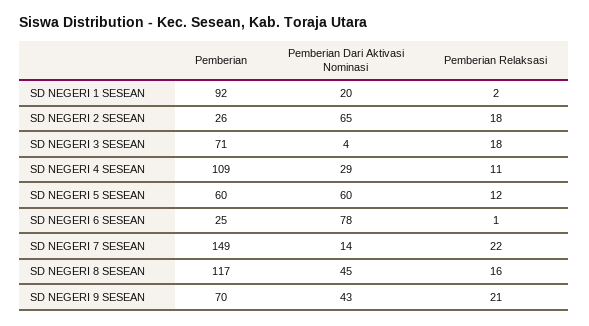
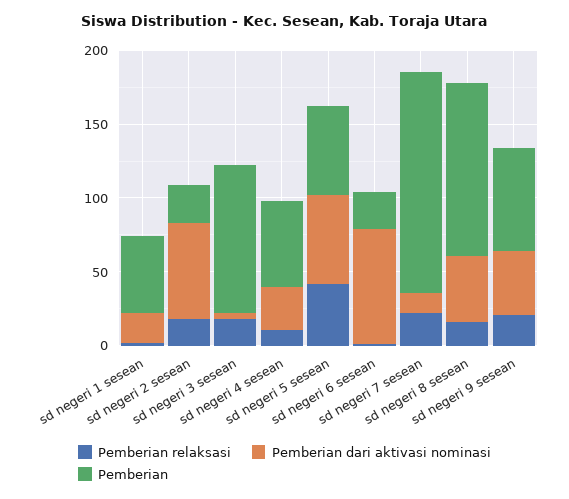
  {
    "Pemberian": {
-     "SD NEGERI 1 SESEAN": 92,
+     "SD NEGERI 1 SESEAN": 50,
      "SD NEGERI 2 SESEAN": 26,
-     "SD NEGERI 3 SESEAN": 71,
+     "SD NEGERI 3 SESEAN": 100,
-     "SD NEGERI 4 SESEAN": 109,
+     "SD NEGERI 4 SESEAN": 60,
      "SD NEGERI 5 SESEAN": 60,
      "SD NEGERI 6 SESEAN": 25,
      "SD NEGERI 7 SESEAN": 149,
      "SD NEGERI 8 SESEAN": 117,
      "SD NEGERI 9 SESEAN": 70
    },
    "Pemberian Dari Aktivasi Nominasi": {
      "SD NEGERI 1 SESEAN": 20,
      "SD NEGERI 2 SESEAN": 65,
      "SD NEGERI 3 SESEAN": 4,
      "SD NEGERI 4 SESEAN": 29,
      "SD NEGERI 5 SESEAN": 60,
      "SD NEGERI 6 SESEAN": 78,
      "SD NEGERI 7 SESEAN": 14,
      "SD NEGERI 8 SESEAN": 45,
      "SD NEGERI 9 SESEAN": 43
    },
    "Pemberian Relaksasi": {
      "SD NEGERI 1 SESEAN": 2,
      "SD NEGERI 2 SESEAN": 18,
      "SD NEGERI 3 SESEAN": 18,
      "SD NEGERI 4 SESEAN": 11,
-     "SD NEGERI 5 SESEAN": 12,
+     "SD NEGERI 5 SESEAN": 40,
      "SD NEGERI 6 SESEAN": 1,
      "SD NEGERI 7 SESEAN": 22,
      "SD NEGERI 8 SESEAN": 16,
      "SD NEGERI 9 SESEAN": 21
    }
  }

